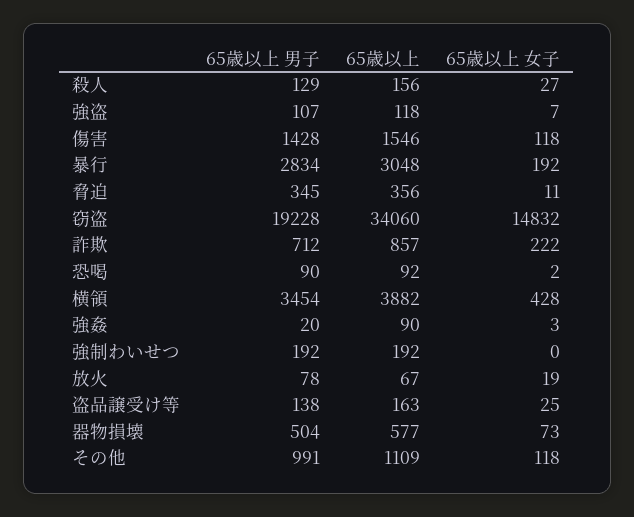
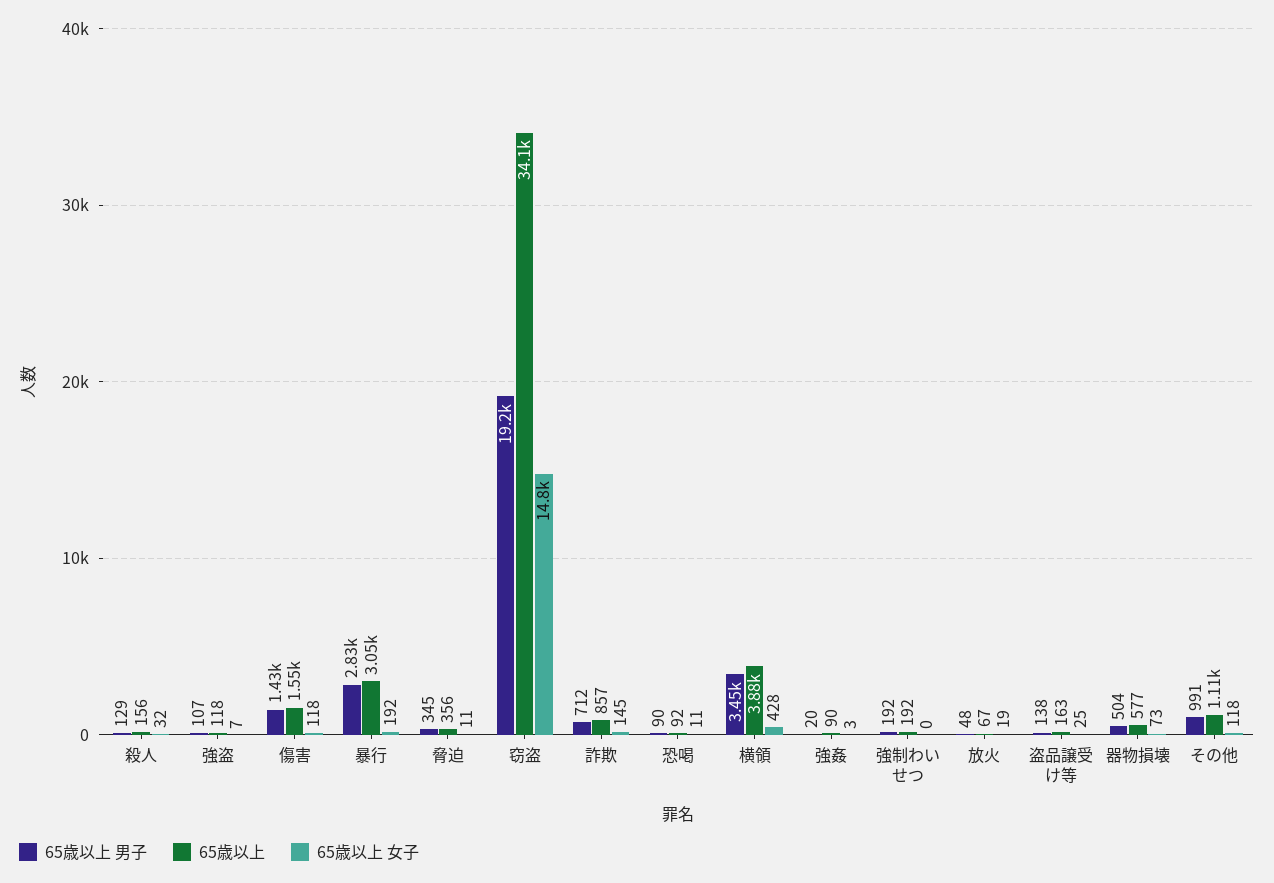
  {
    "65歳以上 男子": {
      "殺人": 129,
      "強盗": 107,
      "傷害": 1428,
      "暴行": 2834,
      "脅迫": 345,
      "窃盗": 19228,
      "詐欺": 712,
      "恐喝": 90,
      "横領": 3454,
      "強姦": 20,
      "強制わいせつ": 192,
-     "放火": 78,
+     "放火": 48,
      "盗品譲受け等": 138,
      "器物損壊": 504,
      "その他": 991
    },
    "65歳以上": {
      "殺人": 156,
      "強盗": 118,
      "傷害": 1546,
      "暴行": 3048,
      "脅迫": 356,
      "窃盗": 34060,
      "詐欺": 857,
      "恐喝": 92,
      "横領": 3882,
      "強姦": 90,
      "強制わいせつ": 192,
      "放火": 67,
      "盗品譲受け等": 163,
      "器物損壊": 577,
      "その他": 1109
    },
    "65歳以上 女子": {
-     "殺人": 27,
+     "殺人": 32,
      "強盗": 7,
      "傷害": 118,
      "暴行": 192,
      "脅迫": 11,
      "窃盗": 14832,
-     "詐欺": 222,
+     "詐欺": 145,
-     "恐喝": 2,
+     "恐喝": 11,
      "横領": 428,
      "強姦": 3,
      "強制わいせつ": 0,
      "放火": 19,
      "盗品譲受け等": 25,
      "器物損壊": 73,
      "その他": 118
    }
  }

